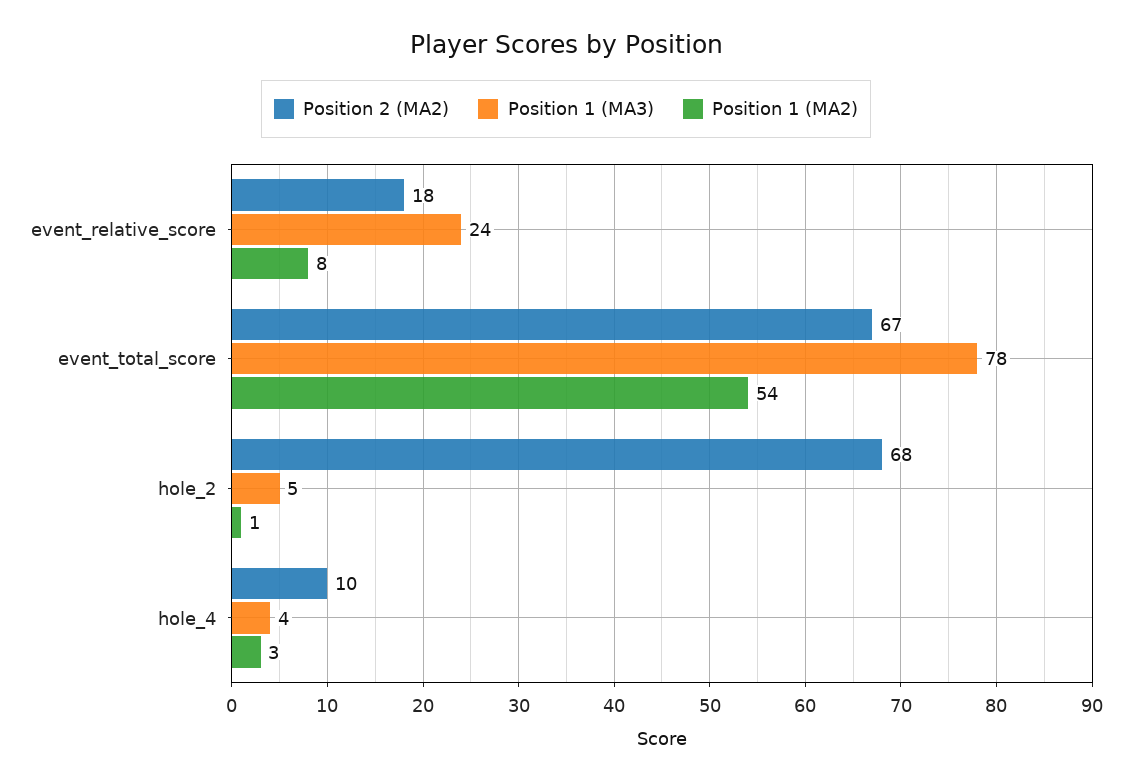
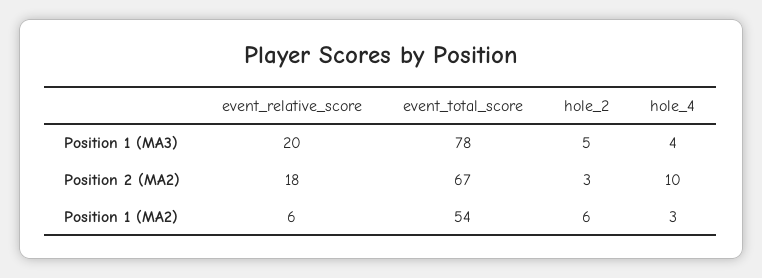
  {
    "Position 2 (MA2)": {
      "event_relative_score": 18,
      "event_total_score": 67,
-     "hole_2": 68,
+     "hole_2": 3,
      "hole_4": 10
    },
    "Position 1 (MA3)": {
-     "event_relative_score": 24,
+     "event_relative_score": 20,
      "event_total_score": 78,
      "hole_2": 5,
      "hole_4": 4
    },
    "Position 1 (MA2)": {
-     "event_relative_score": 8,
+     "event_relative_score": 6,
      "event_total_score": 54,
-     "hole_2": 1,
+     "hole_2": 6,
      "hole_4": 3
    }
  }

